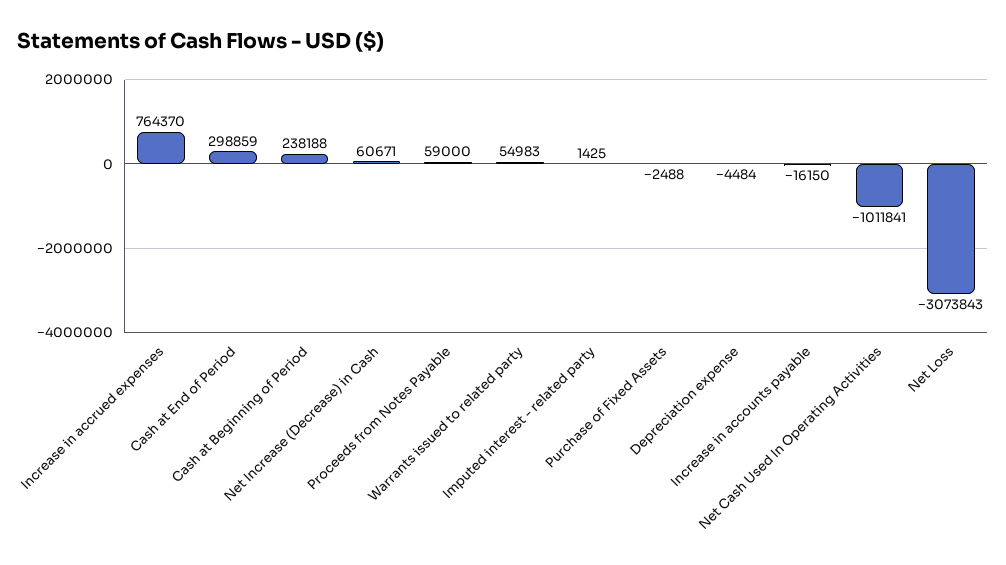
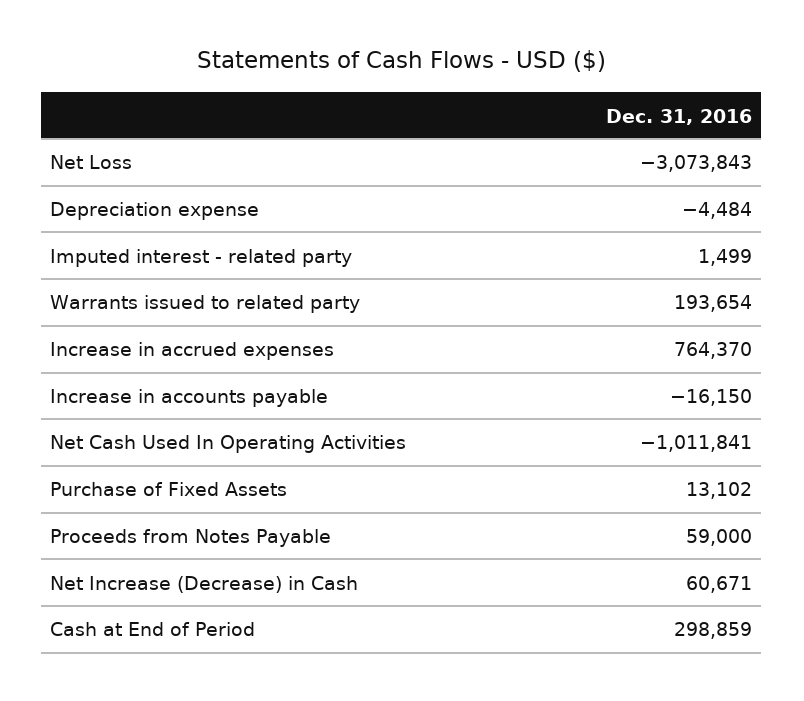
  {
    "Increase in accrued expenses": 764370,
    "Cash at End of Period": 298859,
-   "Cash at Beginning of Period": 238188,
    "Net Increase (Decrease) in Cash": 60671,
    "Proceeds from Notes Payable": 59000,
-   "Warrants issued to related party": 54983,
+   "Warrants issued to related party": 193654,
-   "Imputed interest - related party": 1425,
+   "Imputed interest - related party": 1499,
-   "Purchase of Fixed Assets": -2488,
+   "Purchase of Fixed Assets": 13102,
    "Depreciation expense": -4484,
    "Increase in accounts payable": -16150,
    "Net Cash Used In Operating Activities": -1011841,
    "Net Loss": -3073843
  }

